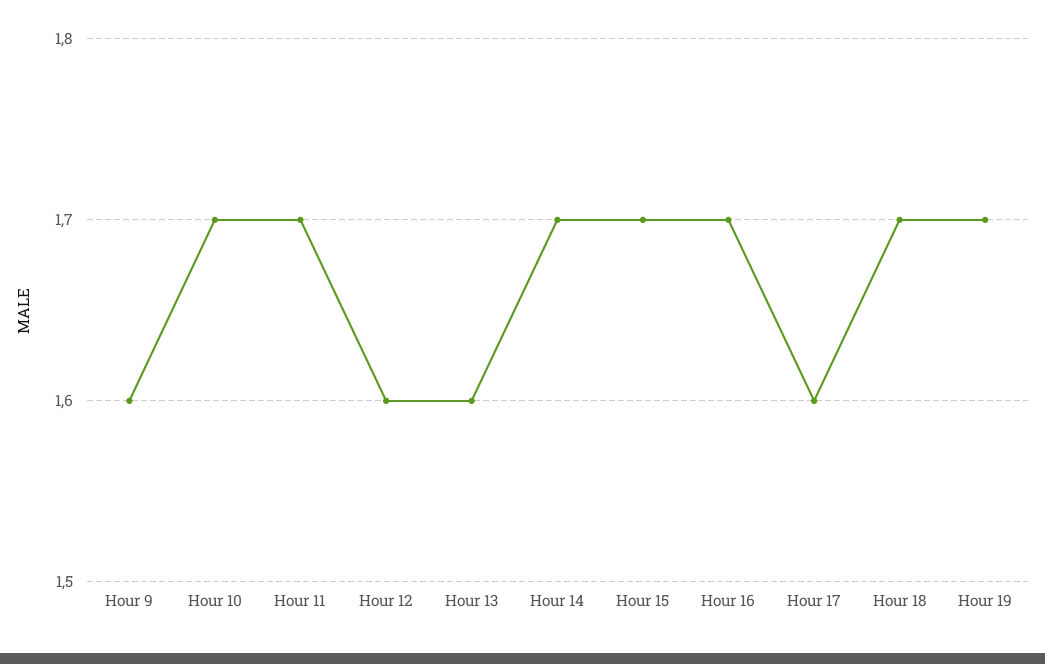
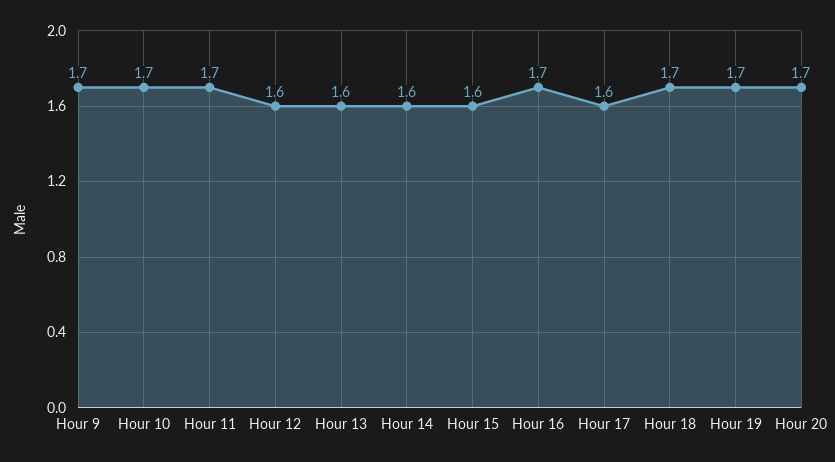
  {
-   "Hour 9": 1.6,
+   "Hour 9": 1.7,
    "Hour 10": 1.7,
    "Hour 11": 1.7,
    "Hour 12": 1.6,
    "Hour 13": 1.6,
-   "Hour 14": 1.7,
+   "Hour 14": 1.6,
-   "Hour 15": 1.7,
+   "Hour 15": 1.6,
    "Hour 16": 1.7,
    "Hour 17": 1.6,
    "Hour 18": 1.7,
-   "Hour 19": 1.7
+   "Hour 19": 1.7,
+   "Hour 20": 1.7
  }

